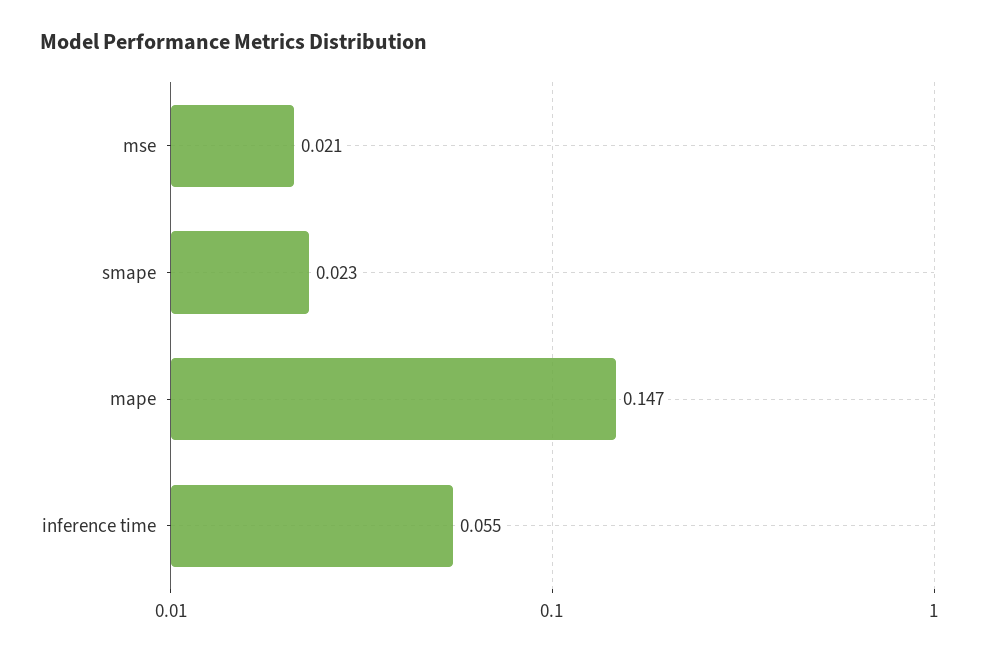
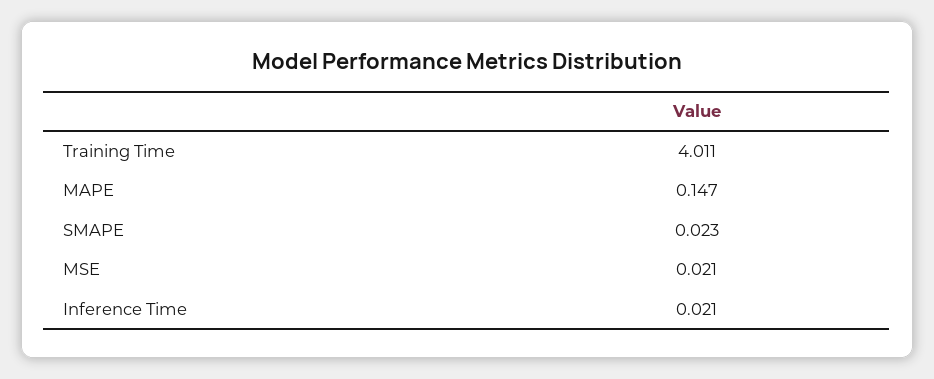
  {
    "mse": 0.021,
    "smape": 0.023,
    "mape": 0.147,
-   "inference time": 0.055
+   "inference time": 0.021,
+   "Training Time": 4.011
  }

